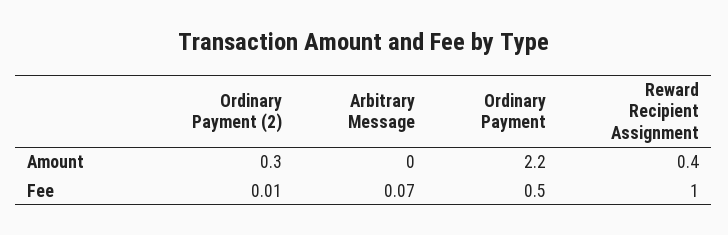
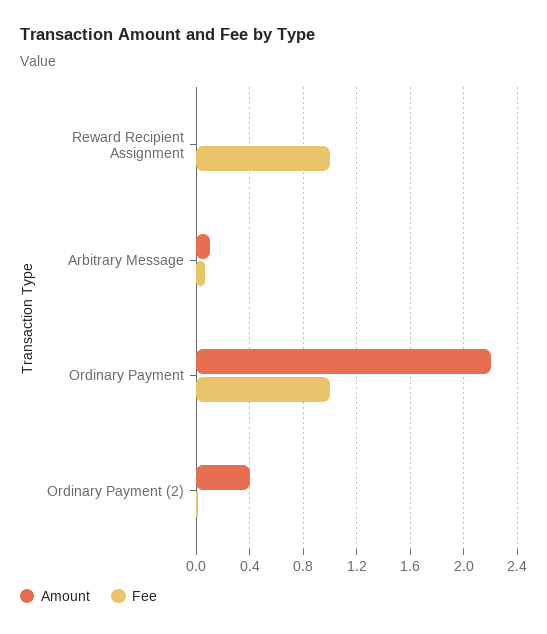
  {
    "Amount": {
-     "Ordinary Payment (2)": 0.3,
+     "Ordinary Payment (2)": 0.4,
-     "Arbitrary Message": 0,
+     "Arbitrary Message": 0.1,
      "Ordinary Payment": 2.2,
-     "Reward Recipient Assignment": 0.4
+     "Reward Recipient Assignment": 0
    },
    "Fee": {
      "Ordinary Payment (2)": 0.01,
      "Arbitrary Message": 0.07,
-     "Ordinary Payment": 0.5,
+     "Ordinary Payment": 1,
      "Reward Recipient Assignment": 1
    }
  }

